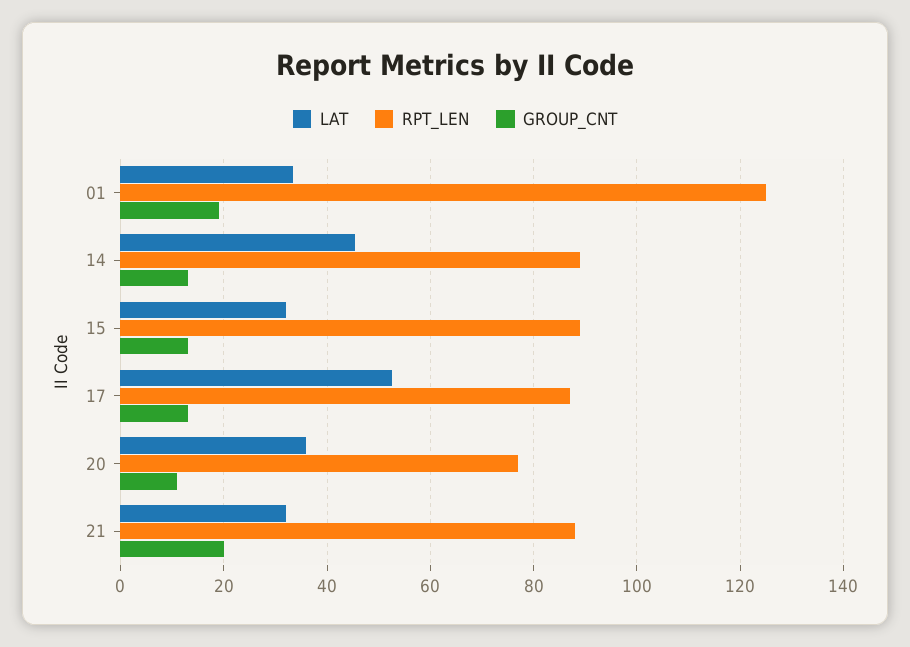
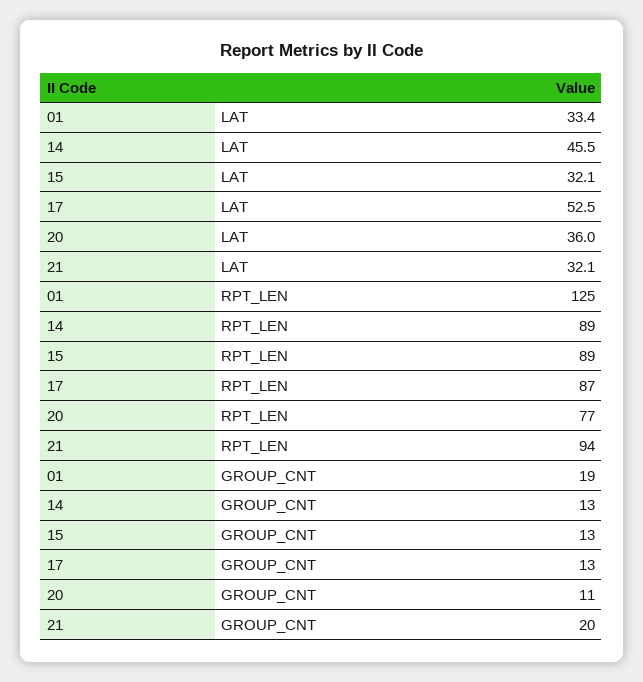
  {
    "LAT": {
      "01": 33.4,
      "14": 45.5,
      "15": 32.1,
      "17": 52.5,
      "20": 36,
      "21": 32.1
    },
    "RPT_LEN": {
      "01": 125,
      "14": 89,
      "15": 89,
      "17": 87,
      "20": 77,
-     "21": 88
+     "21": 94
    },
    "GROUP_CNT": {
      "01": 19,
      "14": 13,
      "15": 13,
      "17": 13,
      "20": 11,
      "21": 20
    }
  }

